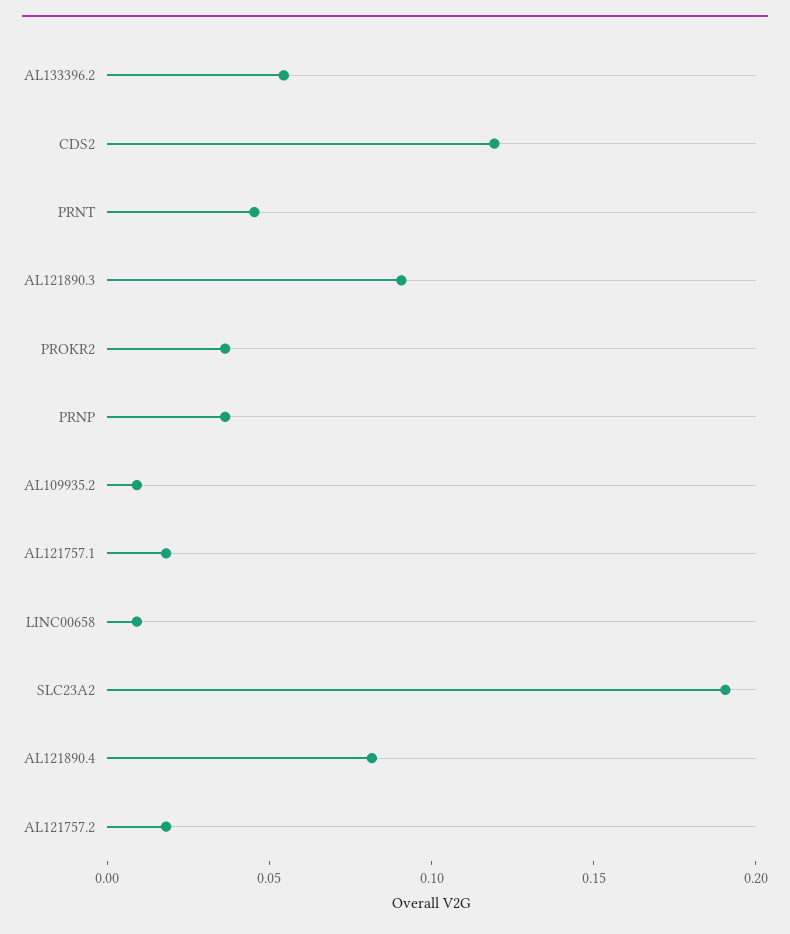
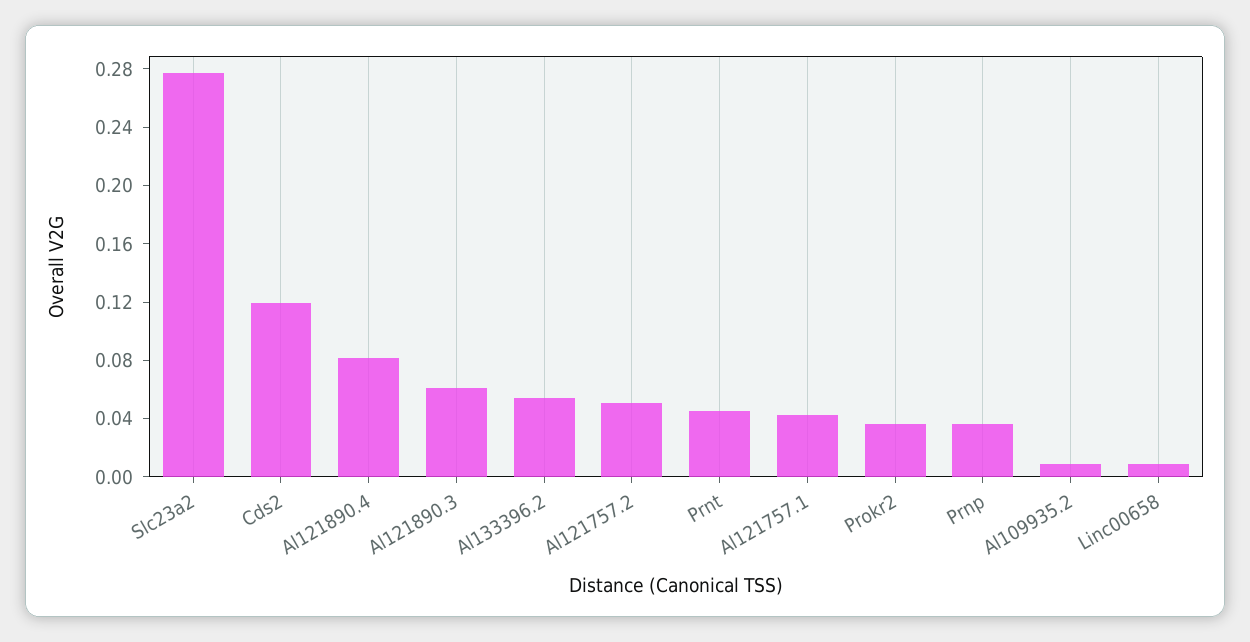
  {
    "AL133396.2": 0.05,
    "CDS2": 0.12,
    "PRNT": 0.05,
-   "AL121890.3": 0.09,
+   "AL121890.3": 0.06,
    "PROKR2": 0.04,
    "PRNP": 0.04,
    "AL109935.2": 0.01,
-   "AL121757.1": 0.02,
+   "AL121757.1": 0.04,
    "LINC00658": 0.01,
-   "SLC23A2": 0.19,
+   "SLC23A2": 0.28,
    "AL121890.4": 0.08,
-   "AL121757.2": 0.02
+   "AL121757.2": 0.05
  }

